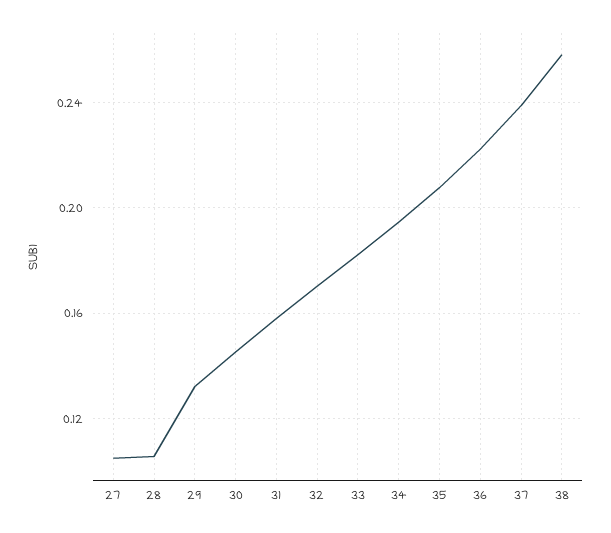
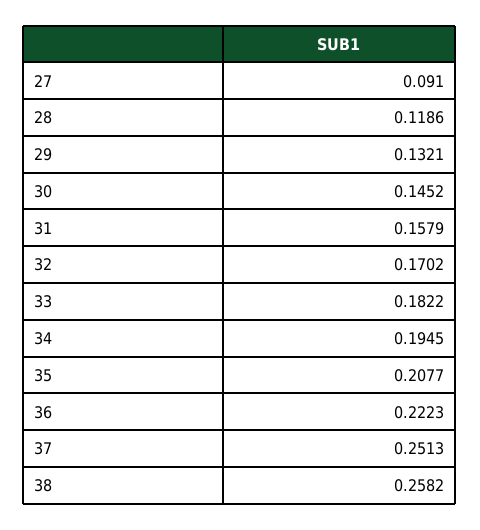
  {
-   "27": 0.105,
+   "27": 0.091,
-   "28": 0.105,
+   "28": 0.1186,
    "29": 0.1321,
    "30": 0.1452,
    "31": 0.1579,
    "32": 0.1702,
    "33": 0.1822,
    "34": 0.1945,
    "35": 0.2077,
    "36": 0.2223,
-   "37": 0.24,
+   "37": 0.2513,
    "38": 0.2582
  }

